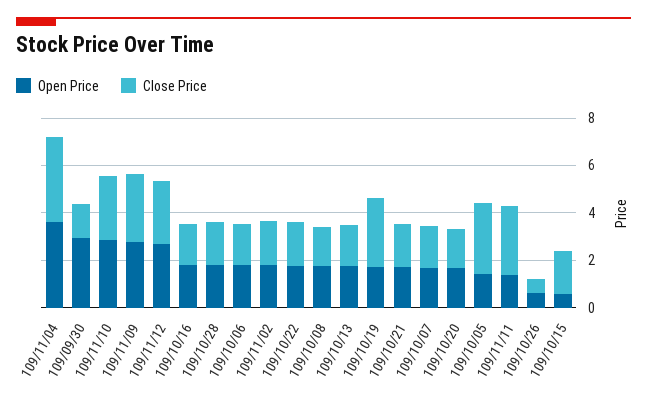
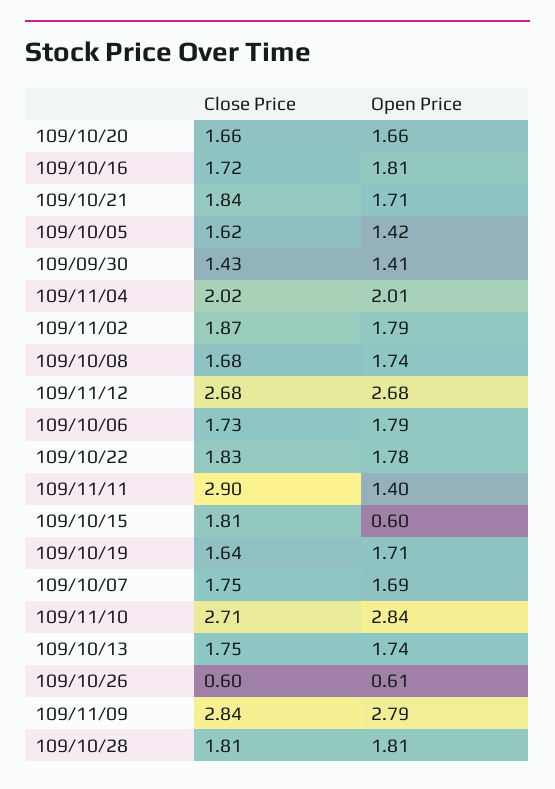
  {
    "Open Price": {
-     "109/11/04": 3.5,
+     "109/11/04": 2.01,
-     "109/09/30": 3,
+     "109/09/30": 1.41,
      "109/11/10": 2.84,
      "109/11/09": 2.79,
      "109/11/12": 2.68,
      "109/10/16": 1.81,
      "109/10/28": 1.81,
      "109/10/06": 1.79,
      "109/11/02": 1.79,
      "109/10/22": 1.78,
      "109/10/08": 1.74,
      "109/10/13": 1.74,
      "109/10/19": 1.71,
      "109/10/21": 1.71,
      "109/10/07": 1.69,
      "109/10/20": 1.66,
      "109/10/05": 1.42,
      "109/11/11": 1.4,
      "109/10/26": 0.61,
      "109/10/15": 0.6
    },
    "Close Price": {
-     "109/11/04": 3.5,
+     "109/11/04": 2.02,
      "109/09/30": 1.43,
      "109/11/10": 2.71,
      "109/11/09": 2.84,
      "109/11/12": 2.68,
      "109/10/16": 1.72,
      "109/10/28": 1.81,
      "109/10/06": 1.73,
      "109/11/02": 1.87,
      "109/10/22": 1.83,
      "109/10/08": 1.68,
      "109/10/13": 1.75,
-     "109/10/19": 3,
+     "109/10/19": 1.64,
      "109/10/21": 1.84,
      "109/10/07": 1.75,
      "109/10/20": 1.66,
-     "109/10/05": 3,
+     "109/10/05": 1.62,
      "109/11/11": 2.9,
      "109/10/26": 0.6,
      "109/10/15": 1.81
    }
  }

